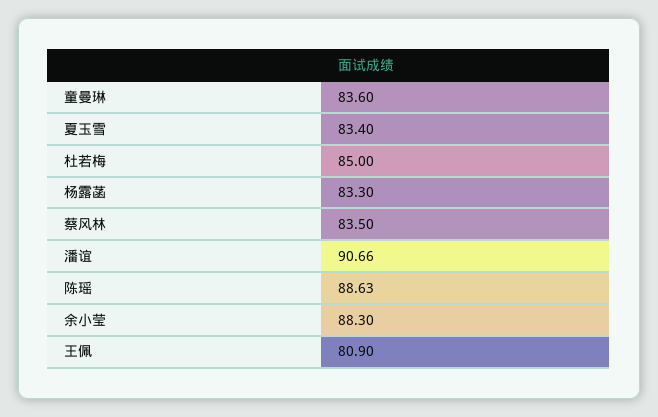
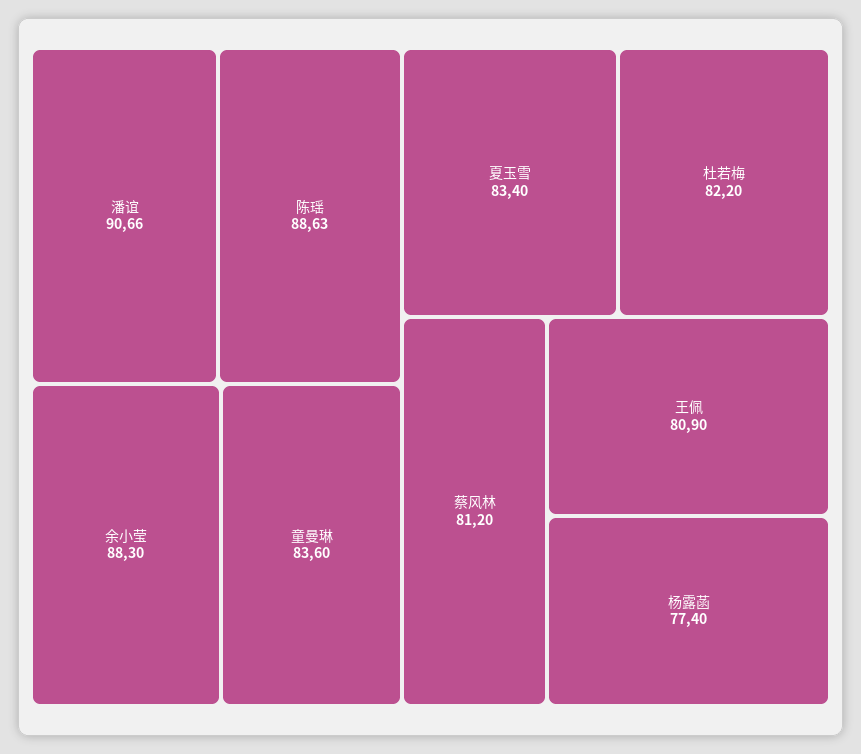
  {
    "童曼琳": 83.6,
    "夏玉雪": 83.4,
-   "杜若梅": 85,
+   "杜若梅": 82.2,
-   "杨露菡": 83.3,
+   "杨露菡": 77.4,
-   "蔡风林": 83.5,
+   "蔡风林": 81.2,
    "潘谊": 90.66,
    "陈瑶": 88.63,
    "余小莹": 88.3,
    "王佩": 80.9
  }

